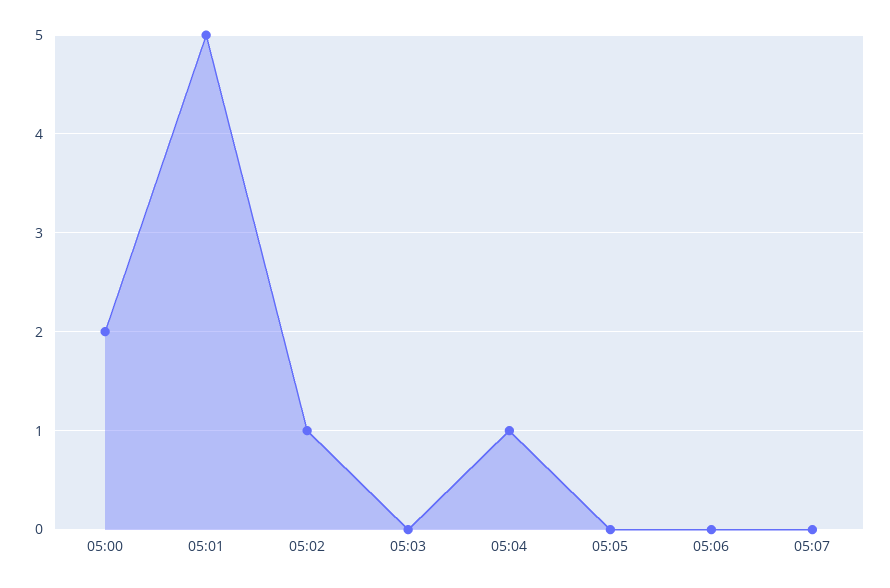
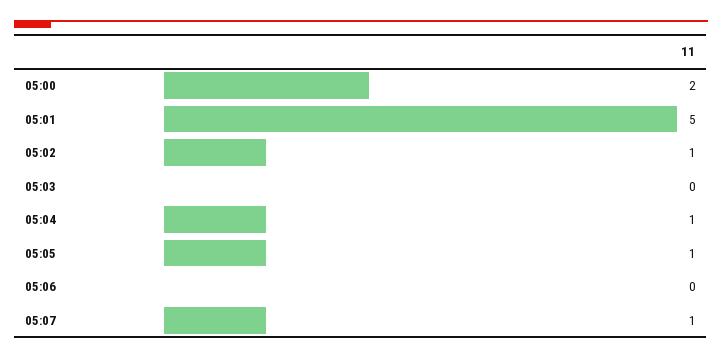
  {
    "05:00": 2,
    "05:01": 5,
    "05:02": 1,
    "05:03": 0,
    "05:04": 1,
-   "05:05": 0,
+   "05:05": 1,
    "05:06": 0,
-   "05:07": 0
+   "05:07": 1
  }

